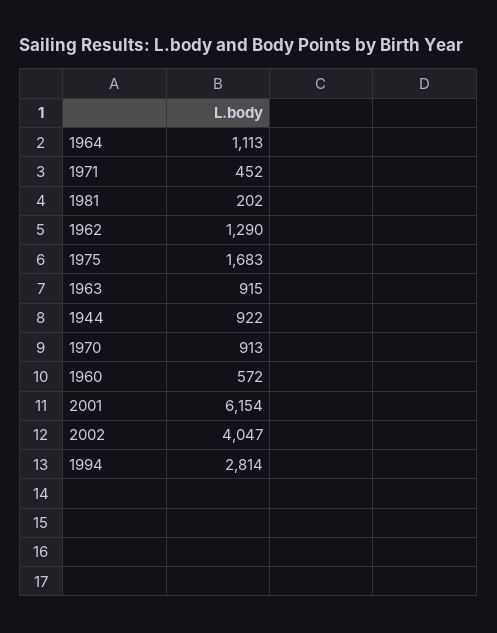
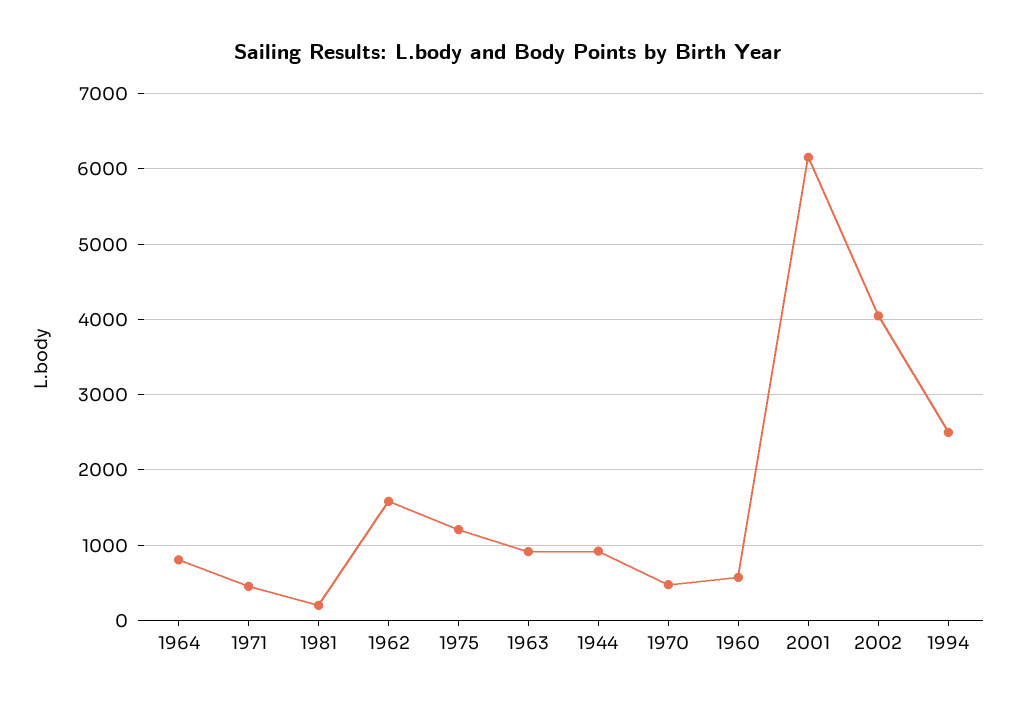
  {
-   "1964": 1113,
+   "1964": 800,
    "1971": 452,
    "1981": 202,
-   "1962": 1290,
+   "1962": 1600,
-   "1975": 1683,
+   "1975": 1200,
    "1963": 915,
    "1944": 922,
-   "1970": 913,
+   "1970": 500,
    "1960": 572,
    "2001": 6154,
    "2002": 4047,
-   "1994": 2814
+   "1994": 2500
  }

